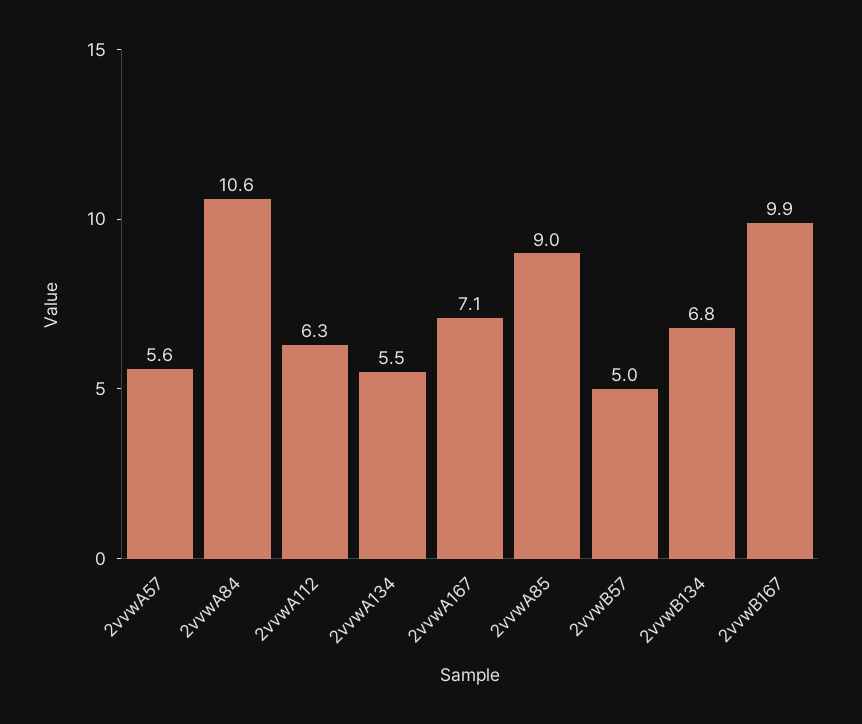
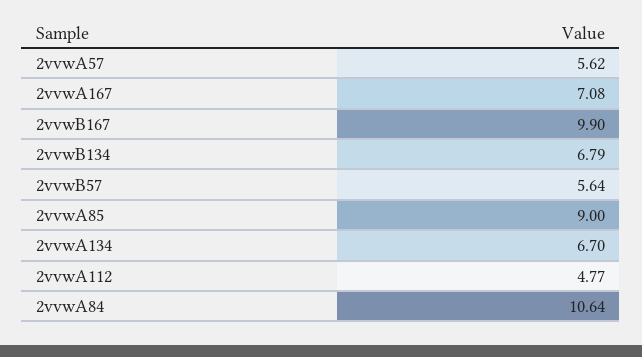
  {
    "2vvwA57": 5.62,
    "2vvwA84": 10.64,
-   "2vvwA112": 6.3,
+   "2vvwA112": 4.77,
-   "2vvwA134": 5.5,
+   "2vvwA134": 6.7,
    "2vvwA167": 7.08,
    "2vvwA85": 9,
-   "2vvwB57": 5,
+   "2vvwB57": 5.64,
    "2vvwB134": 6.79,
    "2vvwB167": 9.9
  }

